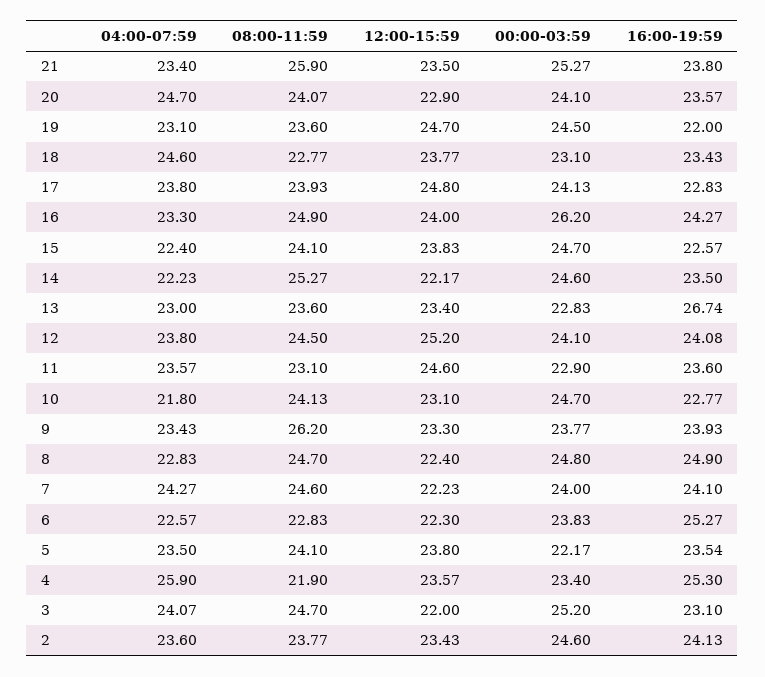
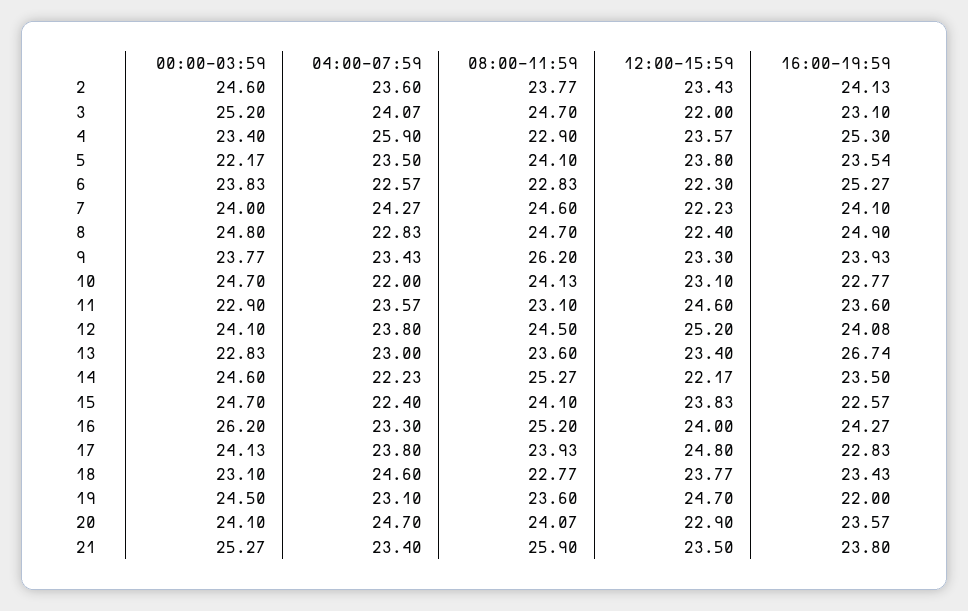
  {
    "04:00-07:59": {
      "21": 23.4,
      "20": 24.7,
      "19": 23.1,
      "18": 24.6,
      "17": 23.8,
      "16": 23.3,
      "15": 22.4,
      "14": 22.23,
      "13": 23,
      "12": 23.8,
      "11": 23.57,
-     "10": 21.8,
+     "10": 22,
      "9": 23.43,
      "8": 22.83,
      "7": 24.27,
      "6": 22.57,
      "5": 23.5,
      "4": 25.9,
      "3": 24.07,
      "2": 23.6
    },
    "08:00-11:59": {
      "21": 25.9,
      "20": 24.07,
      "19": 23.6,
      "18": 22.77,
      "17": 23.93,
-     "16": 24.9,
+     "16": 25.2,
      "15": 24.1,
      "14": 25.27,
      "13": 23.6,
      "12": 24.5,
      "11": 23.1,
      "10": 24.13,
      "9": 26.2,
      "8": 24.7,
      "7": 24.6,
      "6": 22.83,
      "5": 24.1,
-     "4": 21.9,
+     "4": 22.9,
      "3": 24.7,
      "2": 23.77
    },
    "12:00-15:59": {
      "21": 23.5,
      "20": 22.9,
      "19": 24.7,
      "18": 23.77,
      "17": 24.8,
      "16": 24,
      "15": 23.83,
      "14": 22.17,
      "13": 23.4,
      "12": 25.2,
      "11": 24.6,
      "10": 23.1,
      "9": 23.3,
      "8": 22.4,
      "7": 22.23,
      "6": 22.3,
      "5": 23.8,
      "4": 23.57,
      "3": 22,
      "2": 23.43
    },
    "00:00-03:59": {
      "21": 25.27,
      "20": 24.1,
      "19": 24.5,
      "18": 23.1,
      "17": 24.13,
      "16": 26.2,
      "15": 24.7,
      "14": 24.6,
      "13": 22.83,
      "12": 24.1,
      "11": 22.9,
      "10": 24.7,
      "9": 23.77,
      "8": 24.8,
      "7": 24,
      "6": 23.83,
      "5": 22.17,
      "4": 23.4,
      "3": 25.2,
      "2": 24.6
    },
    "16:00-19:59": {
      "21": 23.8,
      "20": 23.57,
      "19": 22,
      "18": 23.43,
      "17": 22.83,
      "16": 24.27,
      "15": 22.57,
      "14": 23.5,
      "13": 26.74,
      "12": 24.08,
      "11": 23.6,
      "10": 22.77,
      "9": 23.93,
      "8": 24.9,
      "7": 24.1,
      "6": 25.27,
      "5": 23.54,
      "4": 25.3,
      "3": 23.1,
      "2": 24.13
    }
  }

